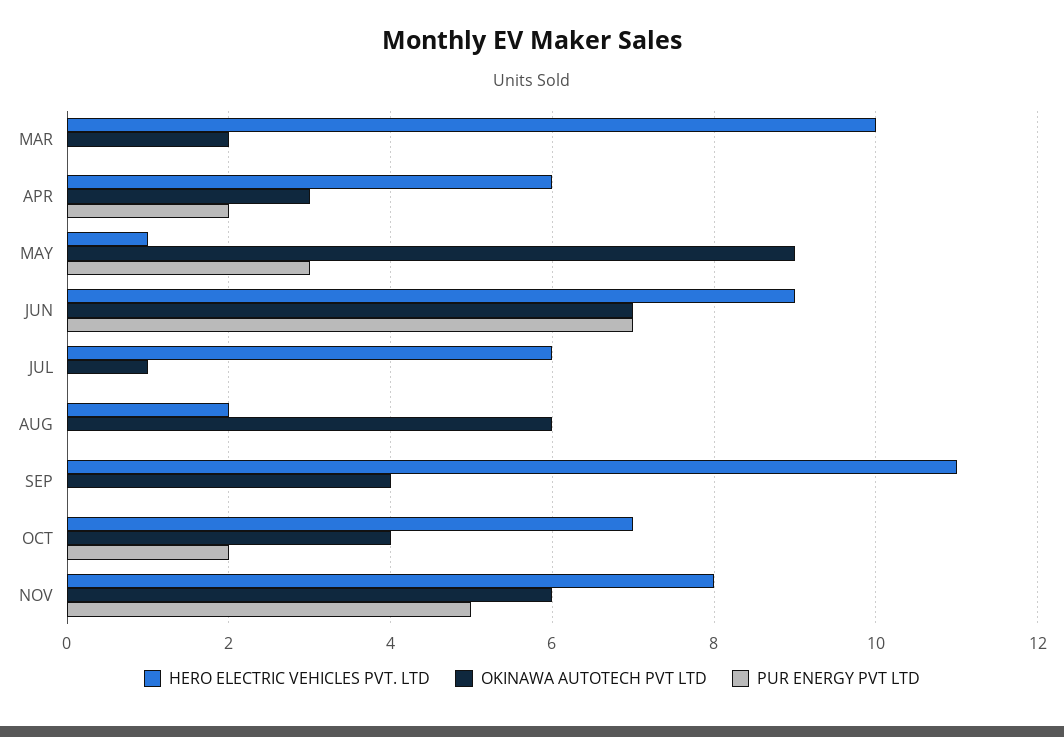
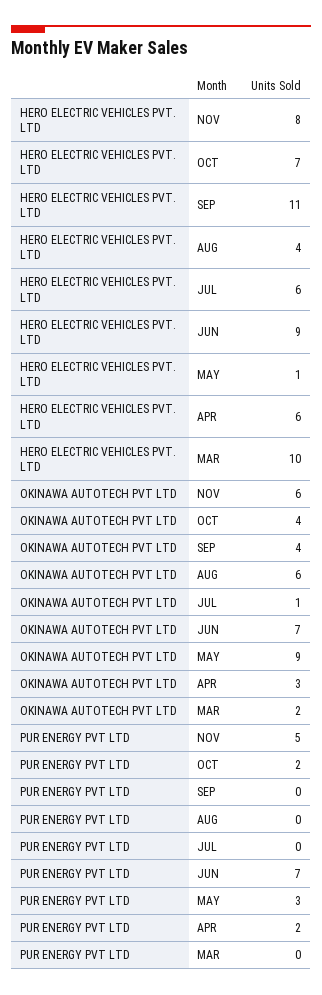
  {
    "HERO ELECTRIC VEHICLES PVT. LTD": {
      "MAR": 10,
      "APR": 6,
      "MAY": 1,
      "JUN": 9,
      "JUL": 6,
-     "AUG": 2,
+     "AUG": 4,
      "SEP": 11,
      "OCT": 7,
      "NOV": 8
    },
    "OKINAWA AUTOTECH PVT LTD": {
      "MAR": 2,
      "APR": 3,
      "MAY": 9,
      "JUN": 7,
      "JUL": 1,
      "AUG": 6,
      "SEP": 4,
      "OCT": 4,
      "NOV": 6
    },
    "PUR ENERGY PVT LTD": {
      "MAR": 0,
      "APR": 2,
      "MAY": 3,
      "JUN": 7,
      "JUL": 0,
      "AUG": 0,
      "SEP": 0,
      "OCT": 2,
      "NOV": 5
    }
  }

